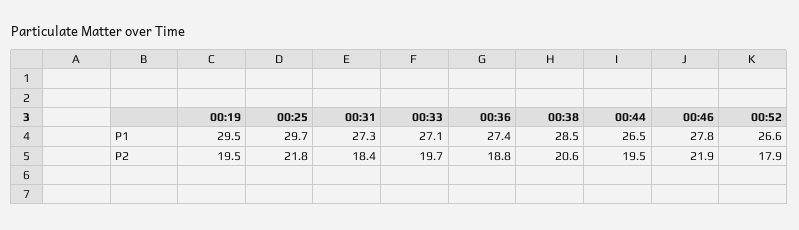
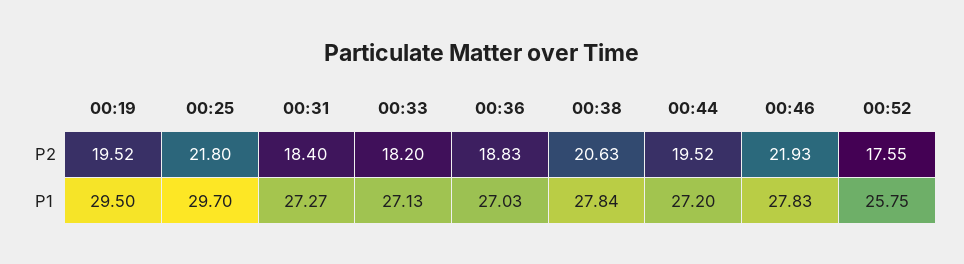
  {
    "00:19": {
      "P1": 29.5,
      "P2": 19.52
    },
    "00:25": {
      "P1": 29.7,
      "P2": 21.8
    },
    "00:31": {
      "P1": 27.27,
      "P2": 18.4
    },
    "00:33": {
      "P1": 27.13,
-     "P2": 19.7
+     "P2": 18.2
    },
    "00:36": {
-     "P1": 27.4,
+     "P1": 27.03,
      "P2": 18.83
    },
    "00:38": {
-     "P1": 28.5,
+     "P1": 27.84,
      "P2": 20.63
    },
    "00:44": {
-     "P1": 26.5,
+     "P1": 27.2,
      "P2": 19.52
    },
    "00:46": {
      "P1": 27.83,
      "P2": 21.93
    },
    "00:52": {
-     "P1": 26.6,
+     "P1": 25.75,
-     "P2": 17.9
+     "P2": 17.55
    }
  }

